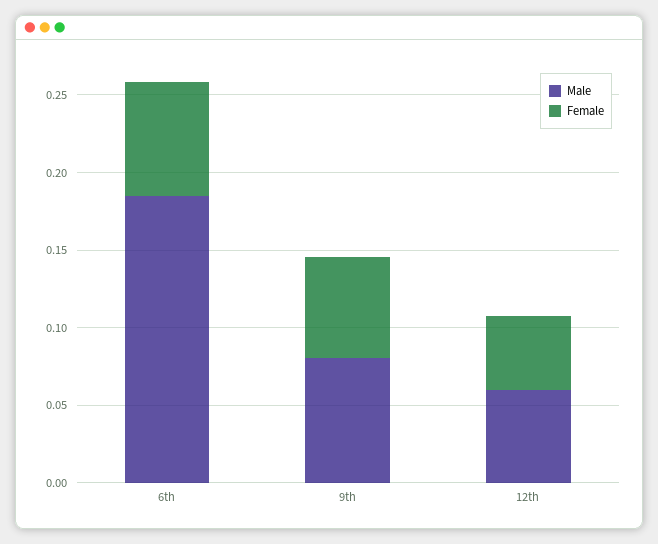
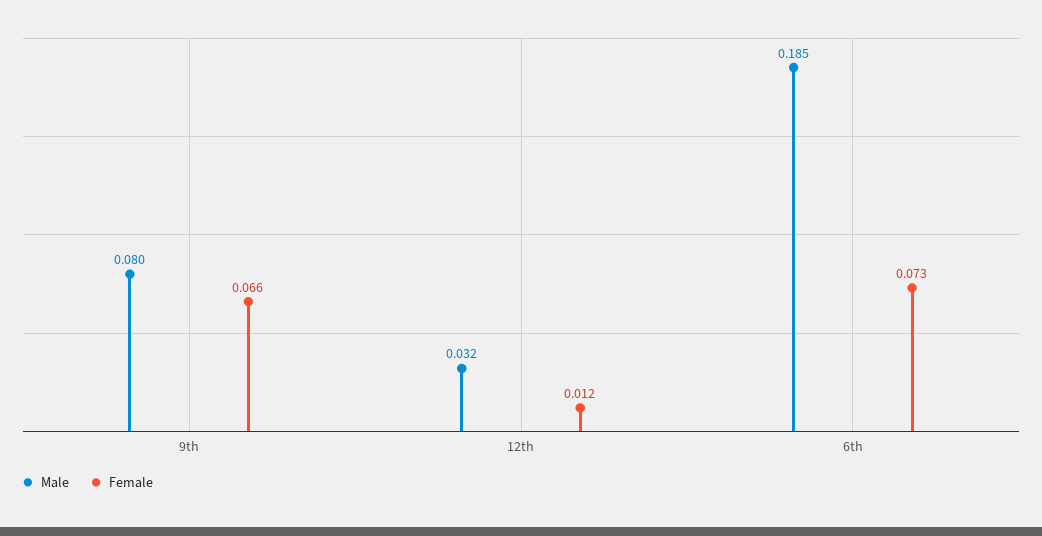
  {
    "Male": {
      "6th": 0.185,
      "9th": 0.08,
-     "12th": 0.06
+     "12th": 0.032
    },
    "Female": {
      "6th": 0.073,
      "9th": 0.066,
-     "12th": 0.05
+     "12th": 0.012
    }
  }

